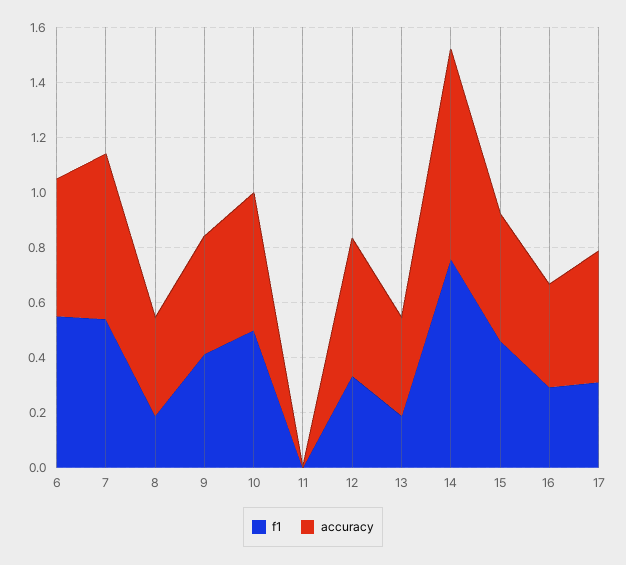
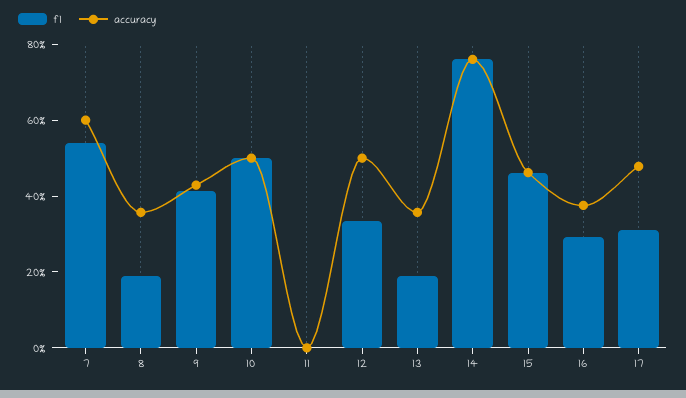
  {
    "f1": {
-     "6": 0.55,
      "7": 0.55,
      "8": 0.2,
      "9": 0.4,
      "10": 0.5,
      "11": 0,
      "12": 0.35,
      "13": 0.2,
      "14": 0.75,
      "15": 0.45,
      "16": 0.3,
      "17": 0.3
    },
    "accuracy": {
-     "6": 0.5,
      "7": 0.6,
      "8": 0.35,
      "9": 0.45,
      "10": 0.5,
      "11": 0,
      "12": 0.5,
      "13": 0.35,
      "14": 0.75,
      "15": 0.45,
      "16": 0.4,
      "17": 0.5
    }
  }

